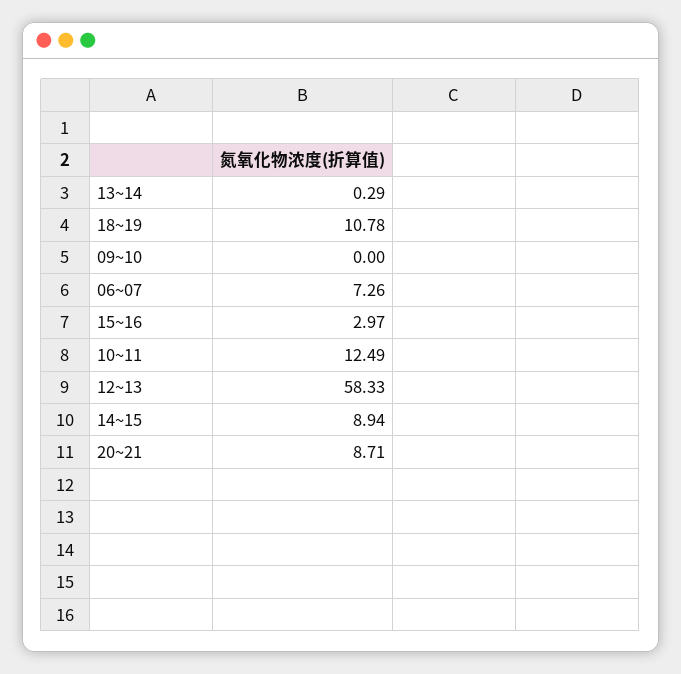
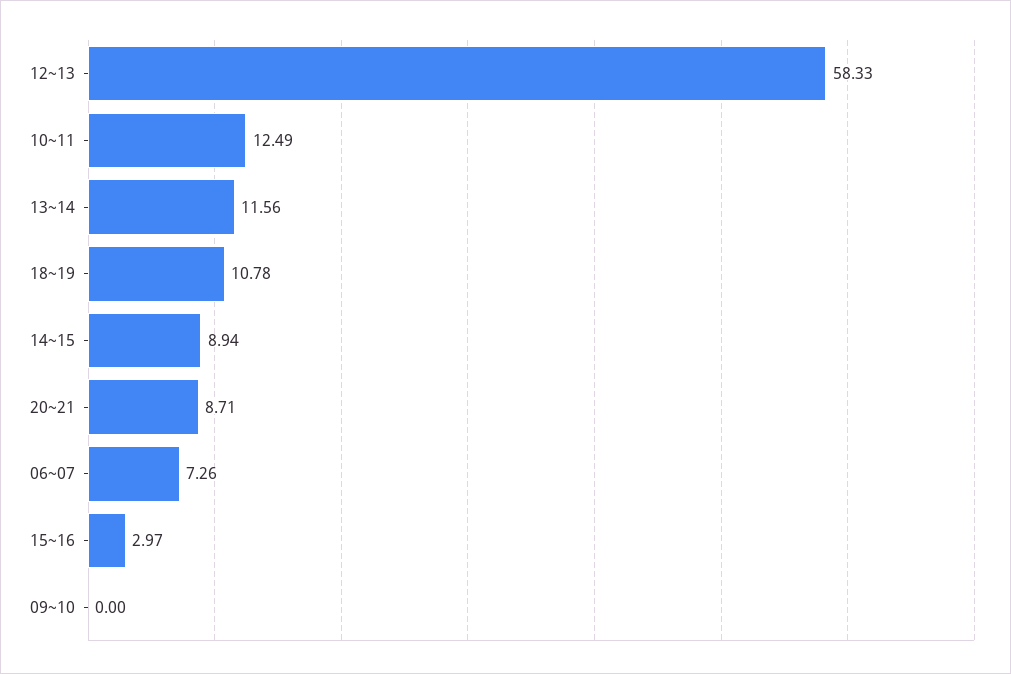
  {
-   "13~14": 0.29,
+   "13~14": 11.56,
    "18~19": 10.78,
    "09~10": 0,
    "06~07": 7.26,
    "15~16": 2.97,
    "10~11": 12.49,
    "12~13": 58.33,
    "14~15": 8.94,
    "20~21": 8.71
  }

